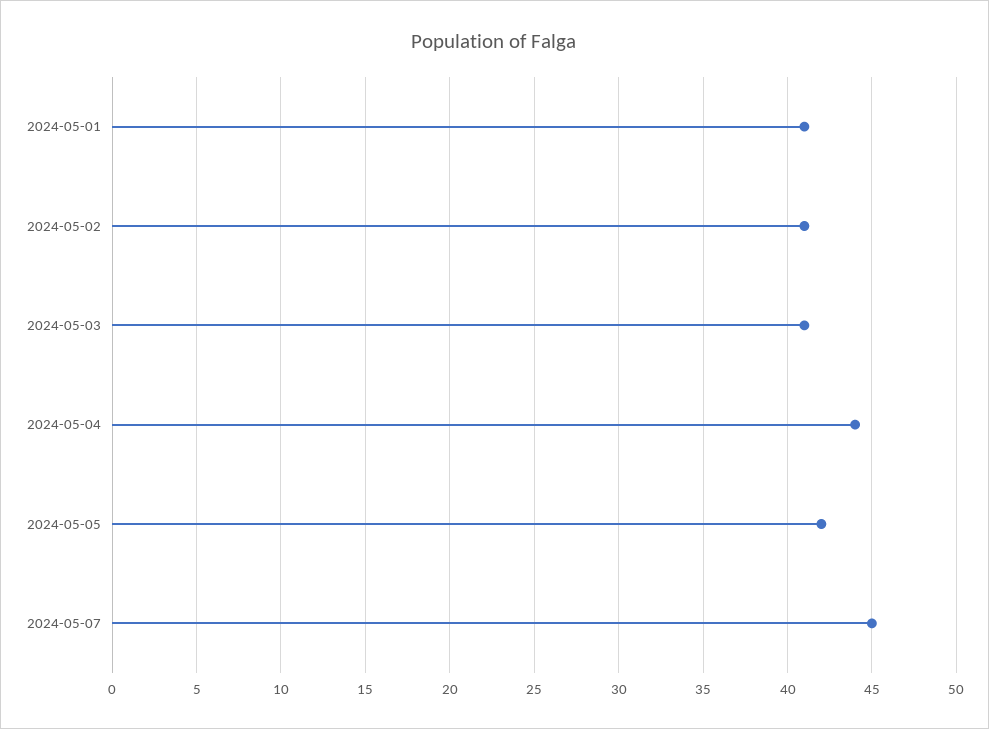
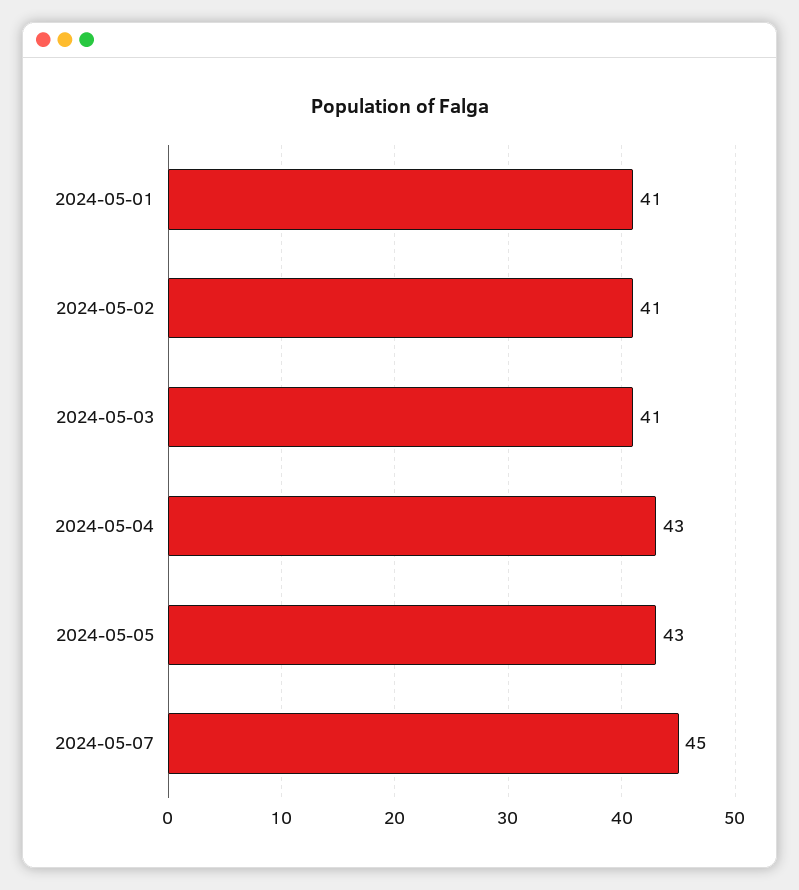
  {
    "2024-05-01": 41,
    "2024-05-02": 41,
    "2024-05-03": 41,
-   "2024-05-04": 44,
+   "2024-05-04": 43,
-   "2024-05-05": 42,
+   "2024-05-05": 43,
    "2024-05-07": 45
  }

